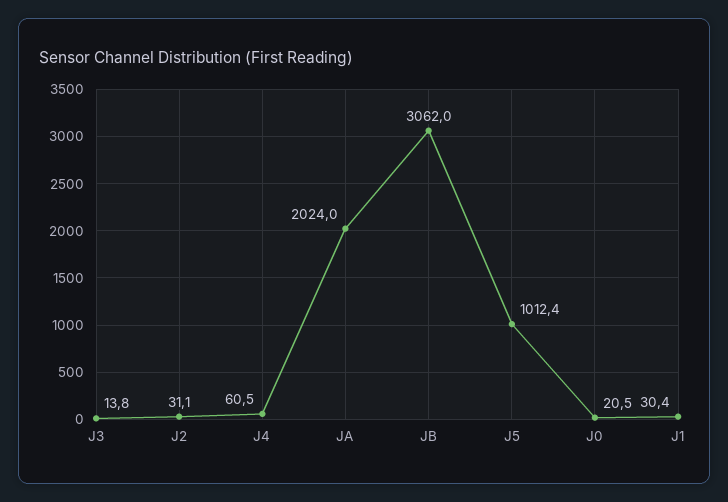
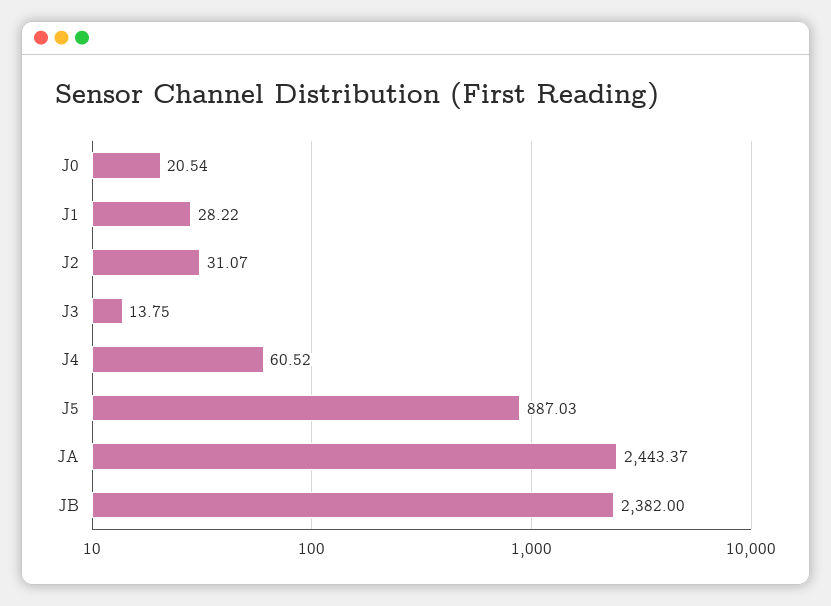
  {
    "J3": 13.75,
    "J2": 31.07,
    "J4": 60.52,
-   "JA": 2024,
+   "JA": 2443.37,
-   "JB": 3062,
+   "JB": 2382,
-   "J5": 1012.4,
+   "J5": 887.03,
    "J0": 20.54,
-   "J1": 30.4
+   "J1": 28.22
  }

